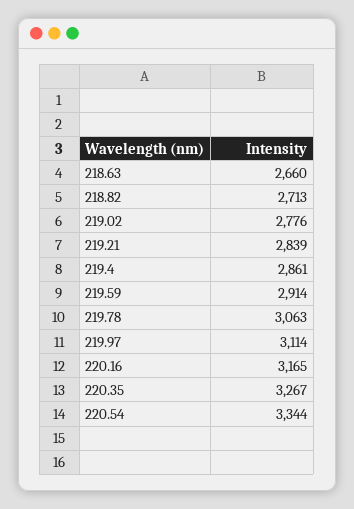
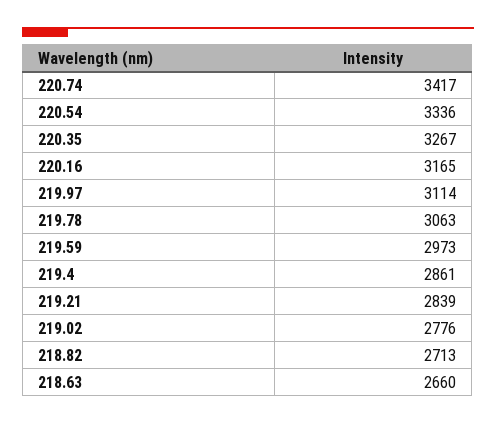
  {
    "218.63": 2660,
    "218.82": 2713,
    "219.02": 2776,
    "219.21": 2839,
    "219.4": 2861,
-   "219.59": 2914,
+   "219.59": 2973,
    "219.78": 3063,
    "219.97": 3114,
    "220.16": 3165,
    "220.35": 3267,
-   "220.54": 3344
+   "220.54": 3336,
+   "220.74": 3417
  }

